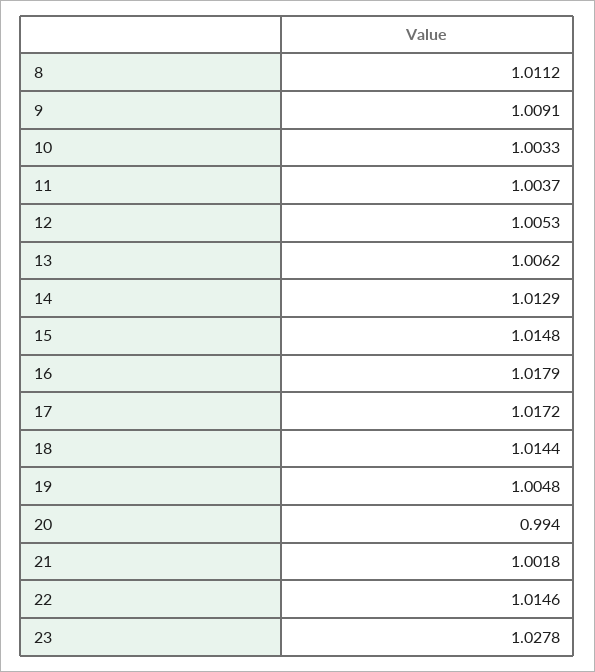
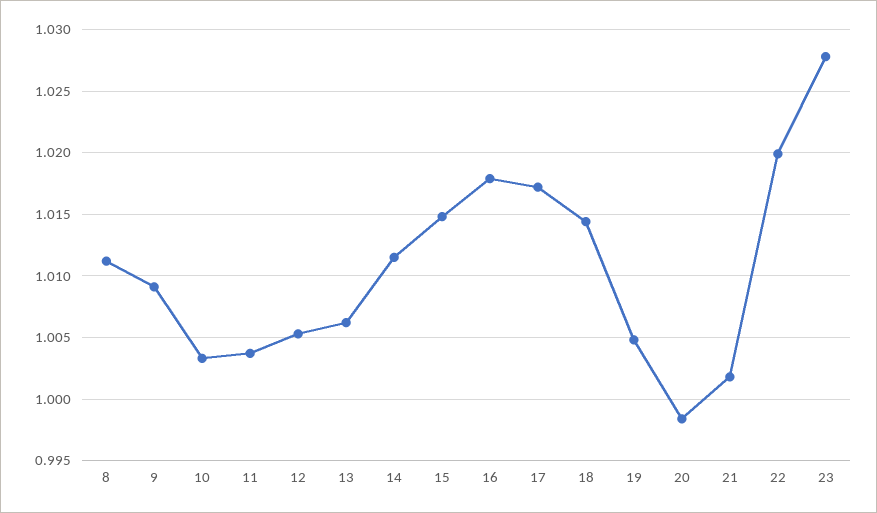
  {
    "8": 1.0112,
    "9": 1.0091,
    "10": 1.0033,
    "11": 1.0037,
    "12": 1.0053,
    "13": 1.0062,
-   "14": 1.0129,
+   "14": 1.0115,
    "15": 1.0148,
    "16": 1.0179,
    "17": 1.0172,
    "18": 1.0144,
    "19": 1.0048,
-   "20": 0.994,
+   "20": 0.9985,
    "21": 1.0018,
-   "22": 1.0146,
+   "22": 1.02,
    "23": 1.0278
  }

